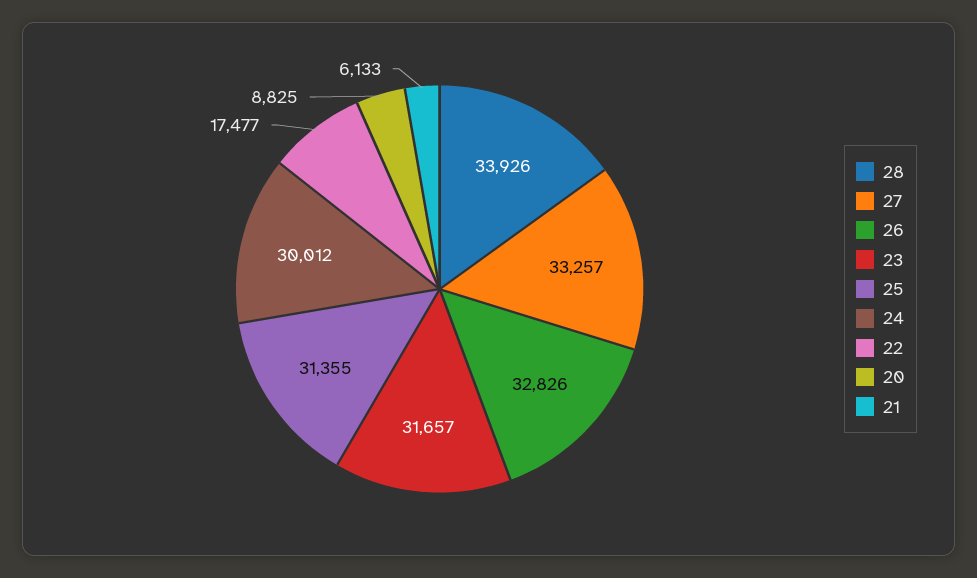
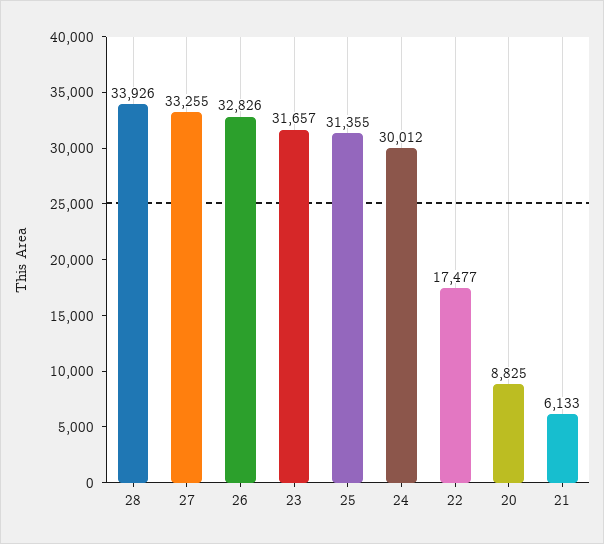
  {
    "28": 33926,
-   "27": 33257,
+   "27": 33255,
    "26": 32826,
    "23": 31657,
    "25": 31355,
    "24": 30012,
    "22": 17477,
    "20": 8825,
    "21": 6133
  }

